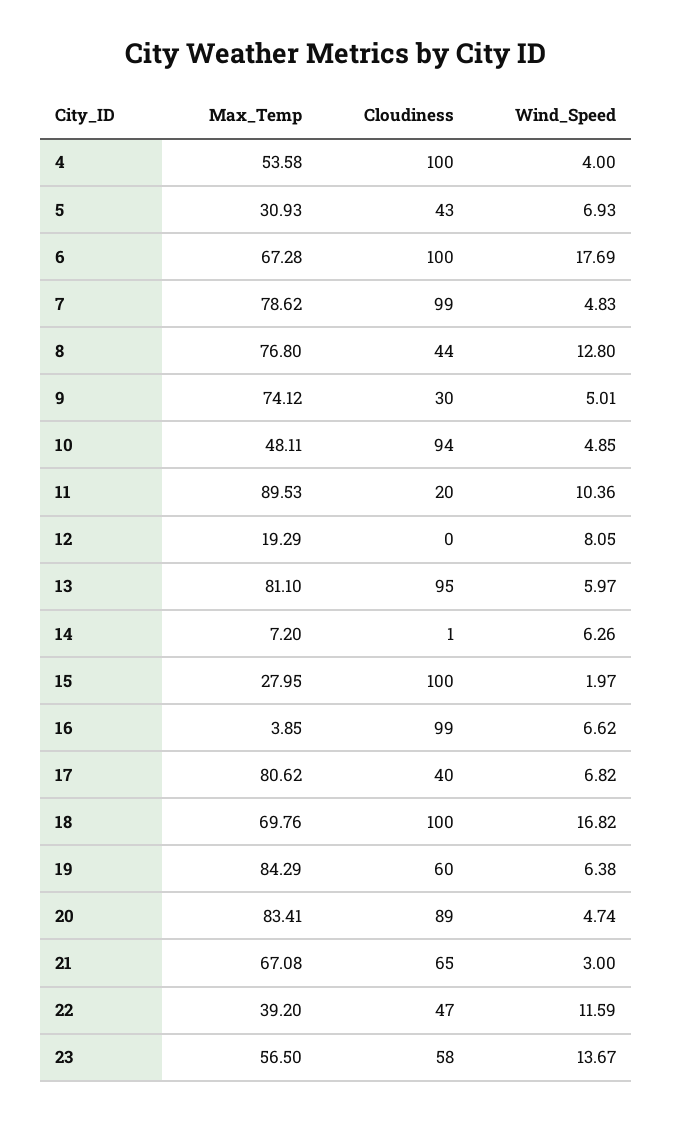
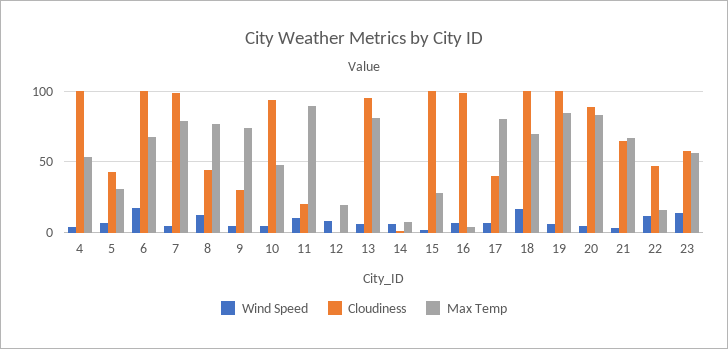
  {
    "Max_Temp": {
      "4": 53.58,
      "5": 30.93,
      "6": 67.28,
      "7": 78.62,
      "8": 76.8,
      "9": 74.12,
      "10": 48.11,
      "11": 89.53,
      "12": 19.29,
      "13": 81.1,
      "14": 7.2,
      "15": 27.95,
      "16": 3.85,
      "17": 80.62,
      "18": 69.76,
      "19": 84.29,
      "20": 83.41,
      "21": 67.08,
-     "22": 39.2,
+     "22": 15,
      "23": 56.5
    },
    "Cloudiness": {
      "4": 100,
      "5": 43,
      "6": 100,
      "7": 99,
      "8": 44,
      "9": 30,
      "10": 94,
      "11": 20,
      "12": 0,
      "13": 95,
      "14": 1,
      "15": 100,
      "16": 99,
      "17": 40,
      "18": 100,
-     "19": 60,
+     "19": 100,
      "20": 89,
      "21": 65,
      "22": 47,
      "23": 58
    },
    "Wind_Speed": {
      "4": 4,
      "5": 6.93,
      "6": 17.69,
      "7": 4.83,
      "8": 12.8,
      "9": 5.01,
      "10": 4.85,
      "11": 10.36,
      "12": 8.05,
      "13": 5.97,
      "14": 6.26,
      "15": 1.97,
      "16": 6.62,
      "17": 6.82,
      "18": 16.82,
      "19": 6.38,
      "20": 4.74,
      "21": 3,
      "22": 11.59,
      "23": 13.67
    }
  }

